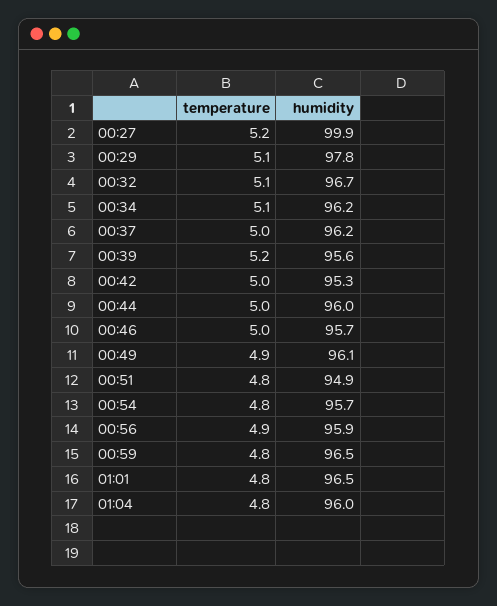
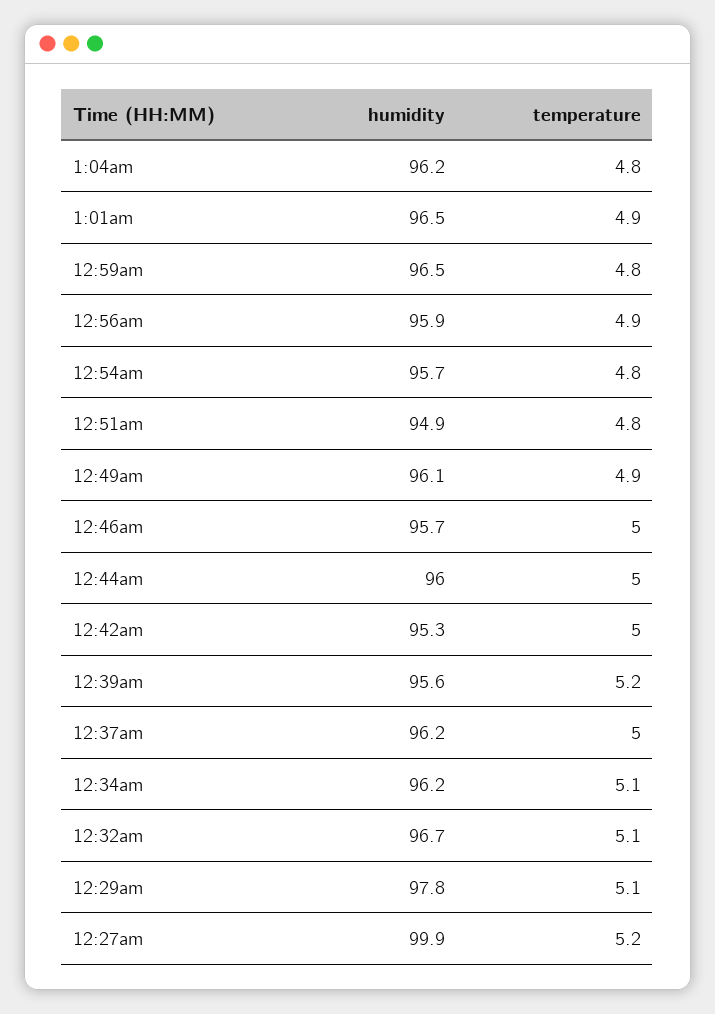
  {
    "temperature": {
      "00:27": 5.2,
      "00:29": 5.1,
      "00:32": 5.1,
      "00:34": 5.1,
      "00:37": 5,
      "00:39": 5.2,
      "00:42": 5,
      "00:44": 5,
      "00:46": 5,
      "00:49": 4.9,
      "00:51": 4.8,
      "00:54": 4.8,
      "00:56": 4.9,
      "00:59": 4.8,
-     "01:01": 4.8,
+     "01:01": 4.9,
      "01:04": 4.8
    },
    "humidity": {
      "00:27": 99.9,
      "00:29": 97.8,
      "00:32": 96.7,
      "00:34": 96.2,
      "00:37": 96.2,
      "00:39": 95.6,
      "00:42": 95.3,
      "00:44": 96,
      "00:46": 95.7,
      "00:49": 96.1,
      "00:51": 94.9,
      "00:54": 95.7,
      "00:56": 95.9,
      "00:59": 96.5,
      "01:01": 96.5,
-     "01:04": 96
+     "01:04": 96.2
    }
  }

